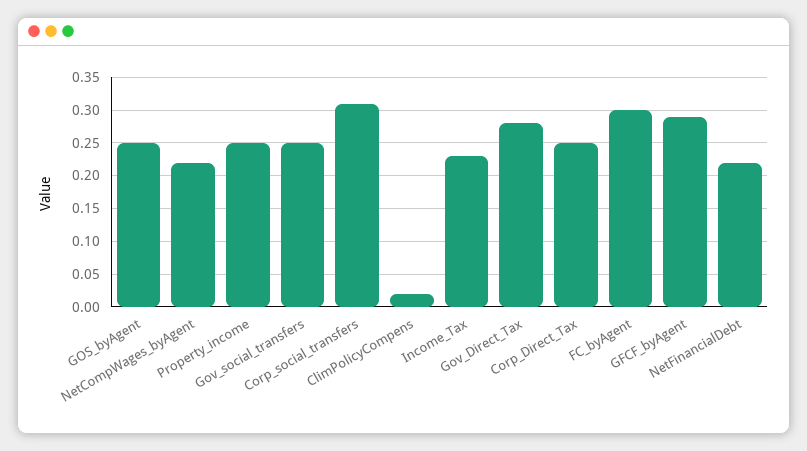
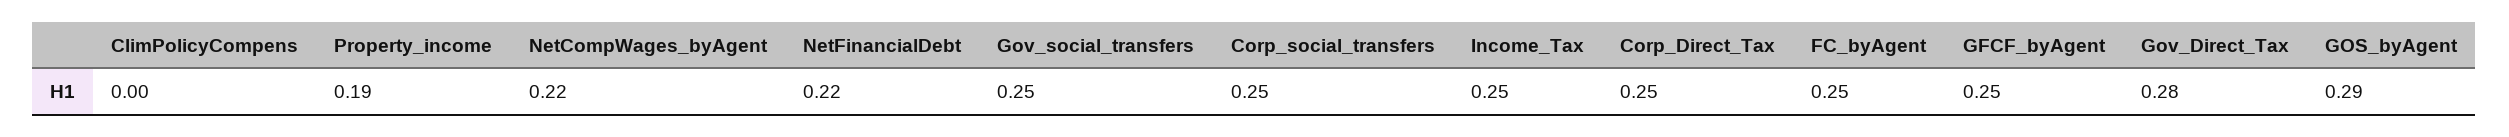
  {
-   "GOS_byAgent": 0.25,
+   "GOS_byAgent": 0.29,
    "NetCompWages_byAgent": 0.22,
-   "Property_income": 0.25,
+   "Property_income": 0.19,
    "Gov_social_transfers": 0.25,
-   "Corp_social_transfers": 0.31,
+   "Corp_social_transfers": 0.25,
-   "ClimPolicyCompens": 0.02,
+   "ClimPolicyCompens": 0,
-   "Income_Tax": 0.23,
+   "Income_Tax": 0.25,
    "Gov_Direct_Tax": 0.28,
    "Corp_Direct_Tax": 0.25,
-   "FC_byAgent": 0.3,
+   "FC_byAgent": 0.25,
-   "GFCF_byAgent": 0.29,
+   "GFCF_byAgent": 0.25,
    "NetFinancialDebt": 0.22
  }

